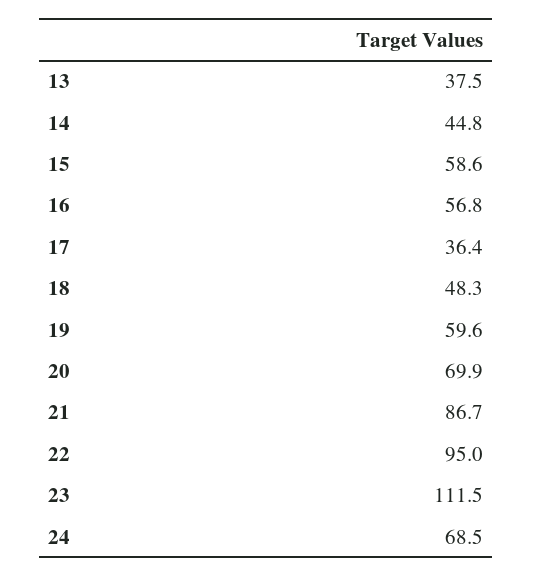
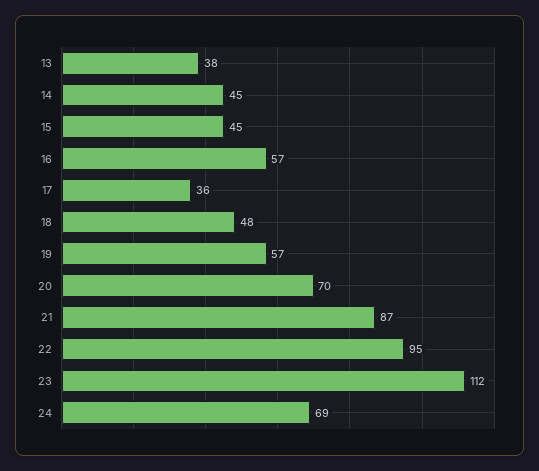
  {
    "13": 37.5,
    "14": 44.8,
-   "15": 58.6,
+   "15": 45,
    "16": 56.8,
    "17": 36.4,
    "18": 48.3,
-   "19": 59.6,
+   "19": 57,
    "20": 69.9,
    "21": 86.7,
    "22": 95,
    "23": 111.5,
    "24": 68.5
  }

